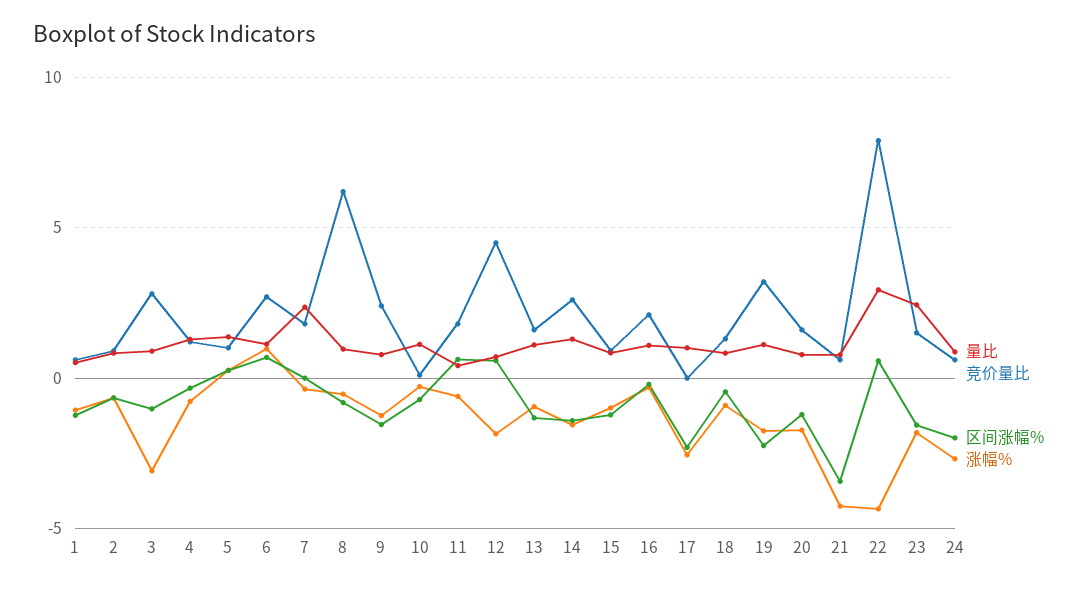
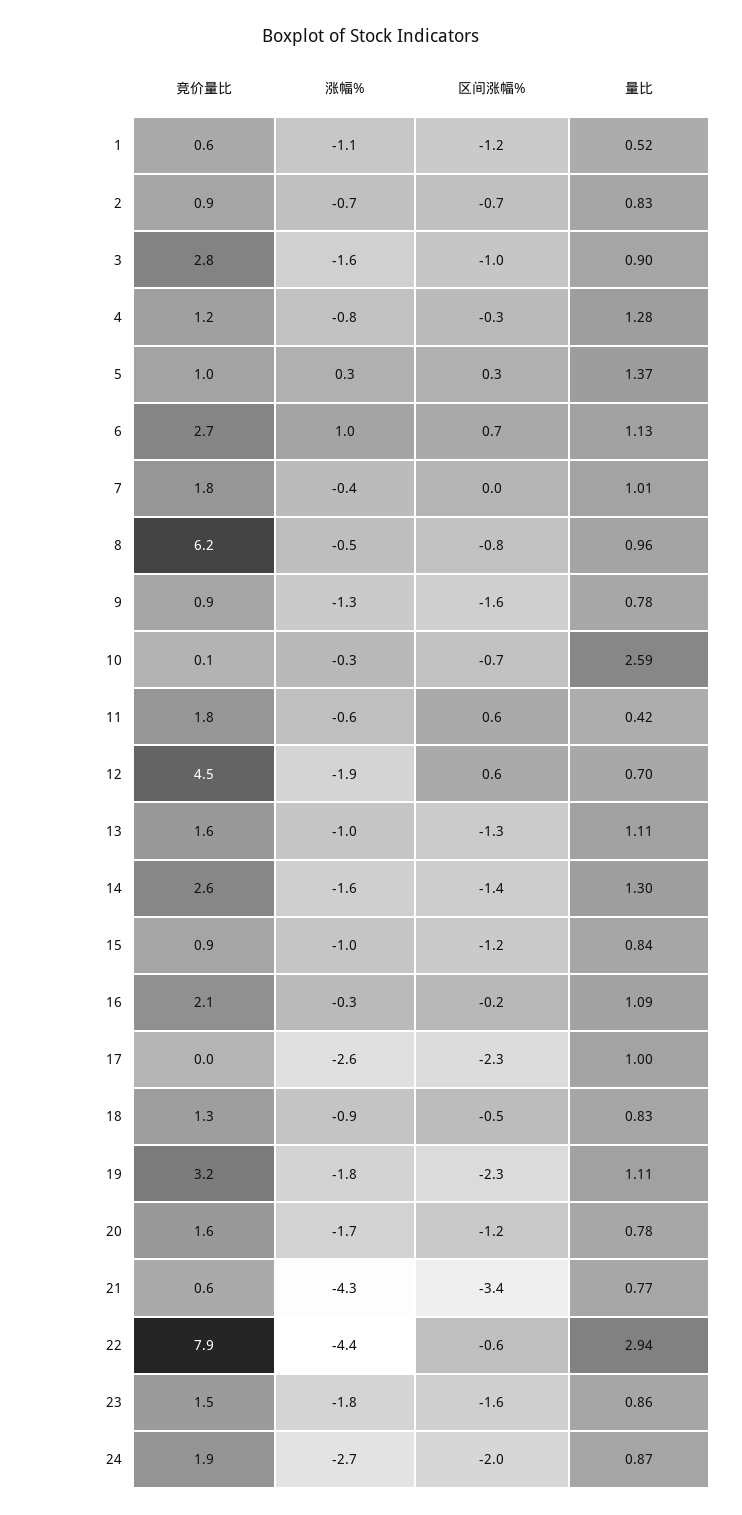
  {
    "量比": {
      "1": 0.52,
      "2": 0.83,
      "3": 0.9,
      "4": 1.28,
      "5": 1.37,
      "6": 1.13,
-     "7": 2.5,
+     "7": 1.01,
      "8": 0.96,
      "9": 0.78,
-     "10": 1,
+     "10": 2.59,
      "11": 0.42,
      "12": 0.7,
      "13": 1.11,
      "14": 1.3,
      "15": 0.84,
      "16": 1.09,
      "17": 1,
      "18": 0.83,
      "19": 1.11,
      "20": 0.78,
      "21": 0.77,
      "22": 2.94,
-     "23": 2.5,
+     "23": 0.86,
      "24": 0.87
    },
    "竞价量比": {
      "1": 0.6,
      "2": 0.9,
      "3": 2.8,
      "4": 1.2,
      "5": 1,
      "6": 2.7,
      "7": 1.8,
      "8": 6.2,
-     "9": 2.5,
+     "9": 0.9,
      "10": 0.1,
      "11": 1.8,
      "12": 4.5,
      "13": 1.6,
      "14": 2.6,
      "15": 0.9,
      "16": 2.1,
      "17": 0,
      "18": 1.3,
      "19": 3.2,
      "20": 1.6,
      "21": 0.6,
      "22": 7.9,
      "23": 1.5,
-     "24": 0.5
+     "24": 1.9
    },
    "区间涨幅%": {
      "1": -1.2,
      "2": -0.7,
      "3": -1,
      "4": -0.3,
      "5": 0.3,
      "6": 0.7,
      "7": 0,
      "8": -0.8,
      "9": -1.6,
      "10": -0.7,
      "11": 0.6,
      "12": 0.6,
      "13": -1.3,
      "14": -1.4,
      "15": -1.2,
      "16": -0.2,
      "17": -2.3,
      "18": -0.5,
      "19": -2.3,
      "20": -1.2,
      "21": -3.4,
-     "22": 0.5,
+     "22": -0.6,
      "23": -1.6,
      "24": -2
    },
    "涨幅%": {
      "1": -1.1,
      "2": -0.7,
-     "3": -3,
+     "3": -1.6,
      "4": -0.8,
      "5": 0.3,
      "6": 1,
      "7": -0.4,
      "8": -0.5,
      "9": -1.3,
      "10": -0.3,
      "11": -0.6,
      "12": -1.9,
      "13": -1,
      "14": -1.6,
      "15": -1,
      "16": -0.3,
      "17": -2.6,
      "18": -0.9,
      "19": -1.8,
      "20": -1.7,
      "21": -4.3,
      "22": -4.4,
      "23": -1.8,
      "24": -2.7
    }
  }

